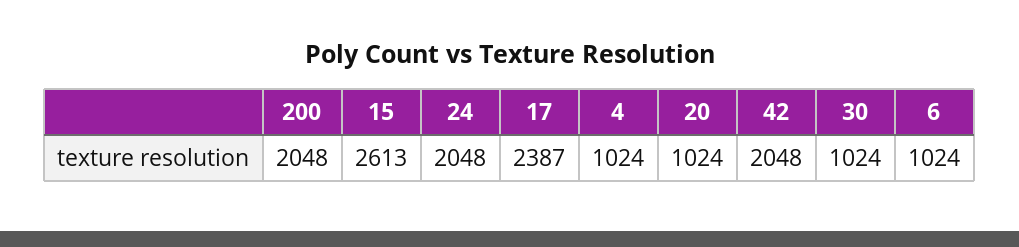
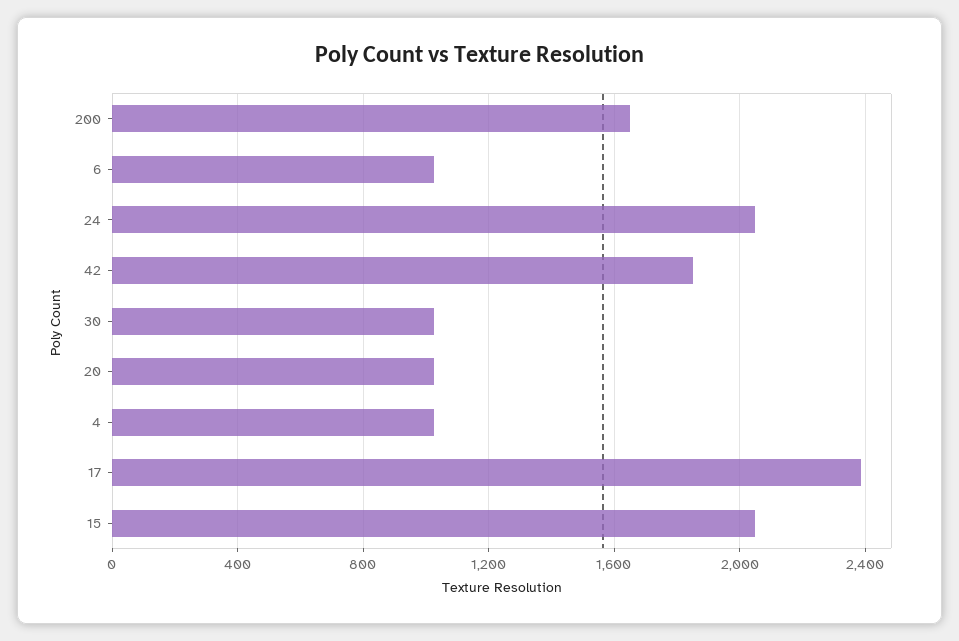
  {
-   "200": 2048,
+   "200": 1650,
-   "15": 2613,
+   "15": 2050,
    "24": 2048,
    "17": 2387,
    "4": 1024,
    "20": 1024,
-   "42": 2048,
+   "42": 1850,
    "30": 1024,
    "6": 1024
  }

